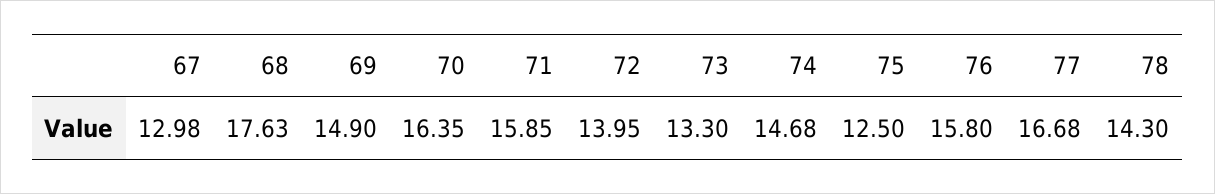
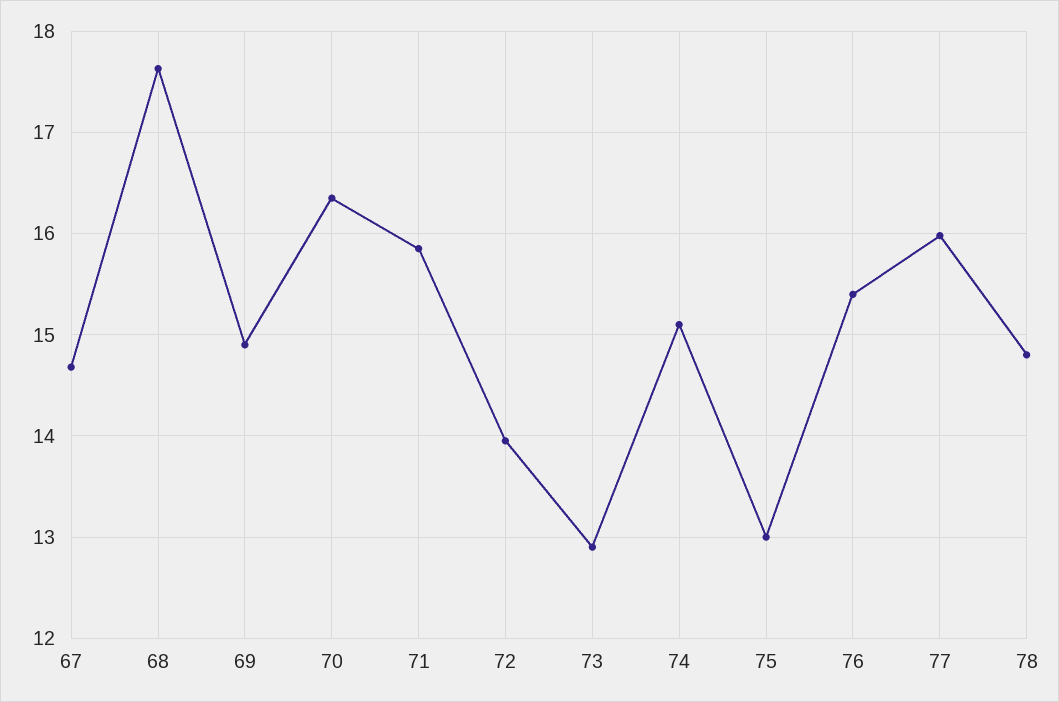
  {
-   "67": 12.98,
+   "67": 14.7,
    "68": 17.63,
    "69": 14.9,
    "70": 16.35,
    "71": 15.85,
    "72": 13.95,
-   "73": 13.3,
+   "73": 12.9,
-   "74": 14.68,
+   "74": 15.1,
-   "75": 12.5,
+   "75": 13,
-   "76": 15.8,
+   "76": 15.4,
-   "77": 16.68,
+   "77": 16,
-   "78": 14.3
+   "78": 14.8
  }

